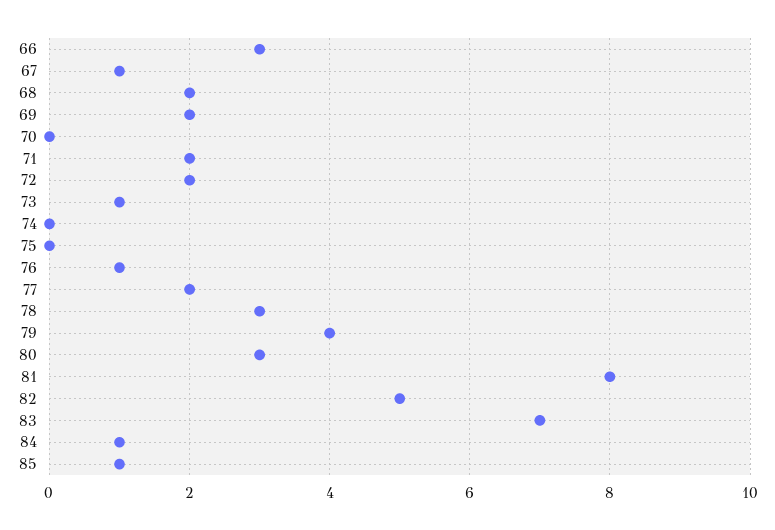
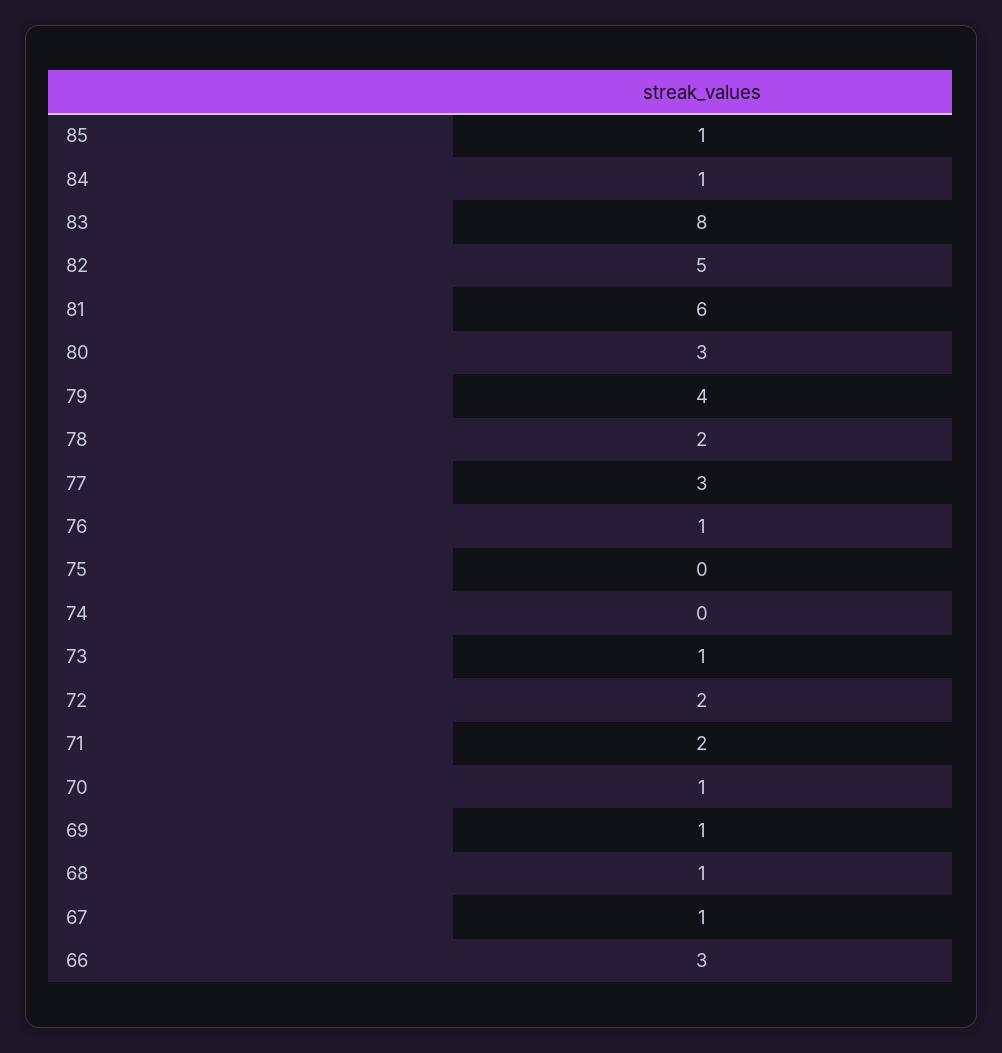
  {
    "66": 3,
    "67": 1,
-   "68": 2,
+   "68": 1,
-   "69": 2,
+   "69": 1,
-   "70": 0,
+   "70": 1,
    "71": 2,
    "72": 2,
    "73": 1,
    "74": 0,
    "75": 0,
    "76": 1,
-   "77": 2,
+   "77": 3,
-   "78": 3,
+   "78": 2,
    "79": 4,
    "80": 3,
-   "81": 8,
+   "81": 6,
    "82": 5,
-   "83": 7,
+   "83": 8,
    "84": 1,
    "85": 1
  }

